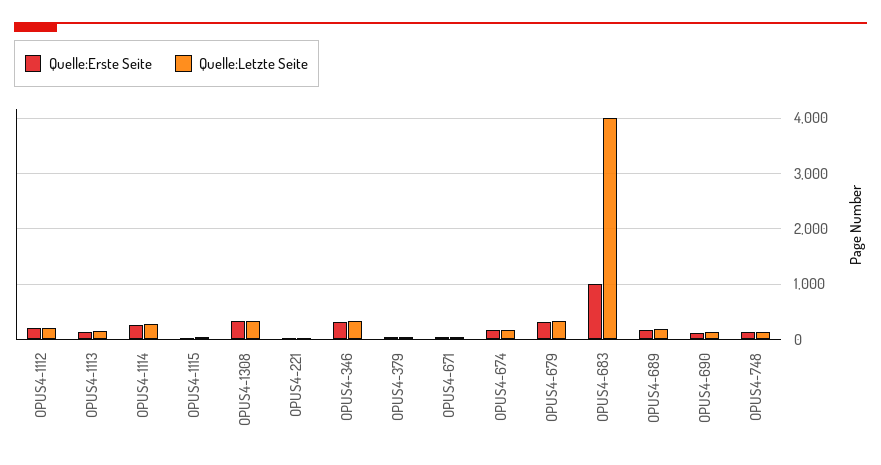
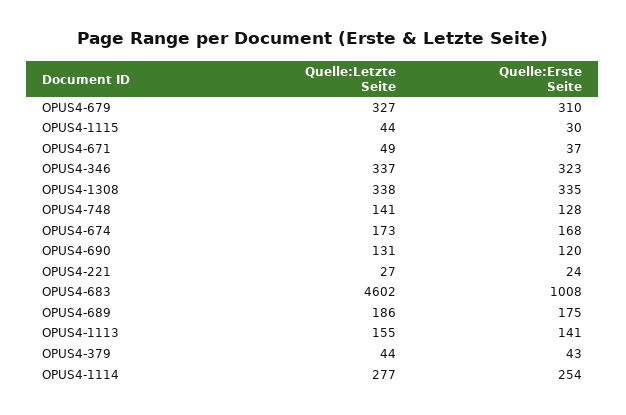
  {
    "Quelle:Erste Seite": {
-     "OPUS4-1112": 200,
      "OPUS4-1113": 141,
      "OPUS4-1114": 254,
      "OPUS4-1115": 30,
      "OPUS4-1308": 335,
      "OPUS4-221": 24,
      "OPUS4-346": 323,
      "OPUS4-379": 43,
      "OPUS4-671": 37,
      "OPUS4-674": 168,
      "OPUS4-679": 310,
      "OPUS4-683": 1008,
      "OPUS4-689": 175,
      "OPUS4-690": 120,
      "OPUS4-748": 128
    },
    "Quelle:Letzte Seite": {
-     "OPUS4-1112": 200,
      "OPUS4-1113": 155,
      "OPUS4-1114": 277,
      "OPUS4-1115": 44,
      "OPUS4-1308": 338,
      "OPUS4-221": 27,
      "OPUS4-346": 337,
      "OPUS4-379": 44,
      "OPUS4-671": 49,
      "OPUS4-674": 173,
      "OPUS4-679": 327,
-     "OPUS4-683": 4000,
+     "OPUS4-683": 4602,
      "OPUS4-689": 186,
      "OPUS4-690": 131,
      "OPUS4-748": 141
    }
  }

